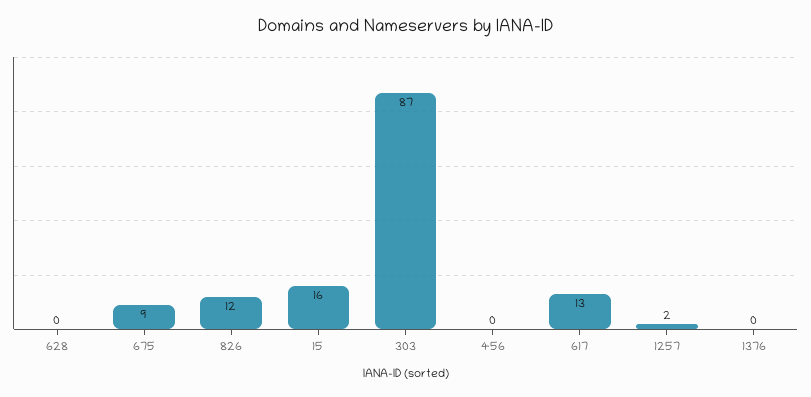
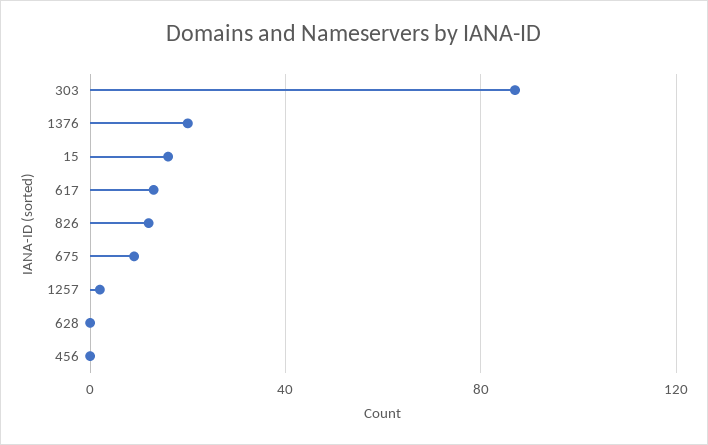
  {
    "628": 0,
    "675": 9,
    "826": 12,
    "15": 16,
    "303": 87,
    "456": 0,
    "617": 13,
    "1257": 2,
-   "1376": 0
+   "1376": 20
  }

